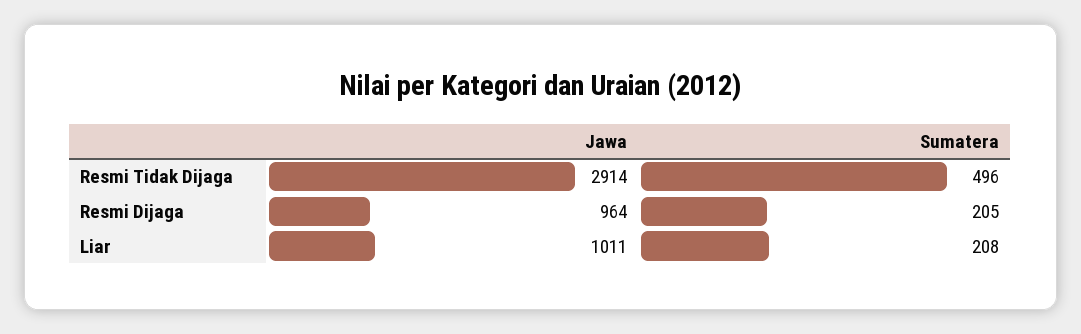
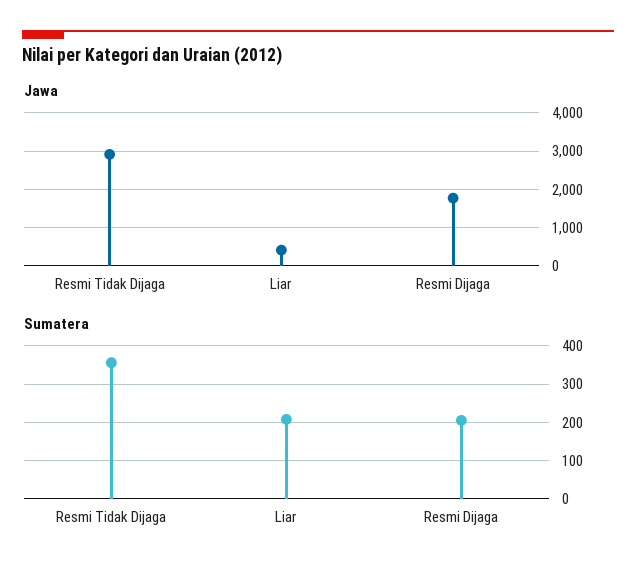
  {
    "Jawa": {
      "Resmi Tidak Dijaga": 2914,
-     "Resmi Dijaga": 964,
+     "Resmi Dijaga": 1800,
-     "Liar": 1011
+     "Liar": 400
    },
    "Sumatera": {
-     "Resmi Tidak Dijaga": 496,
+     "Resmi Tidak Dijaga": 360,
      "Resmi Dijaga": 205,
      "Liar": 208
    }
  }

